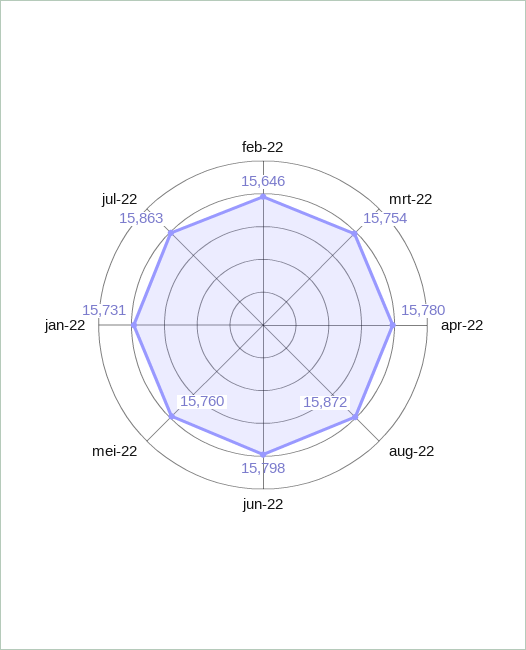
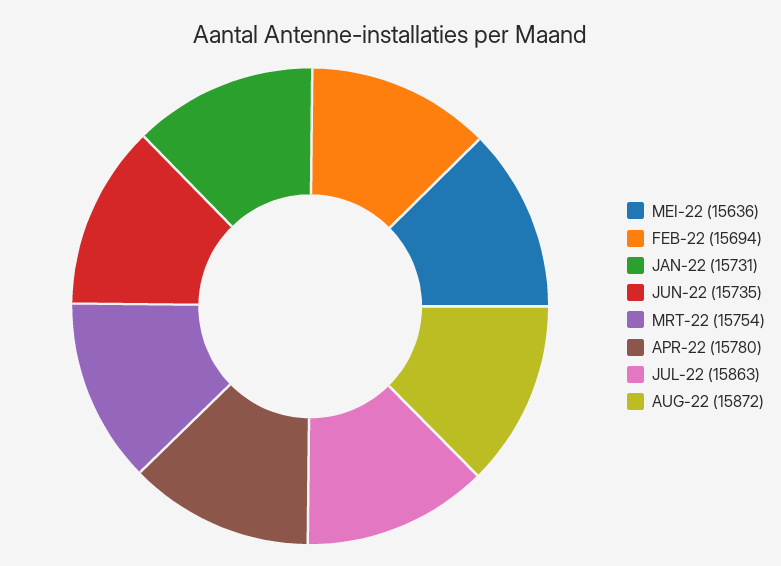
  {
-   "feb-22": 15646,
+   "feb-22": 15694,
    "mrt-22": 15754,
    "apr-22": 15780,
    "aug-22": 15872,
-   "jun-22": 15798,
+   "jun-22": 15735,
-   "mei-22": 15760,
+   "mei-22": 15636,
    "jan-22": 15731,
    "jul-22": 15863
  }

